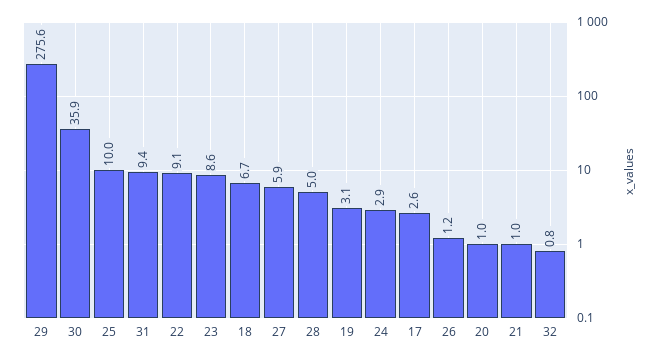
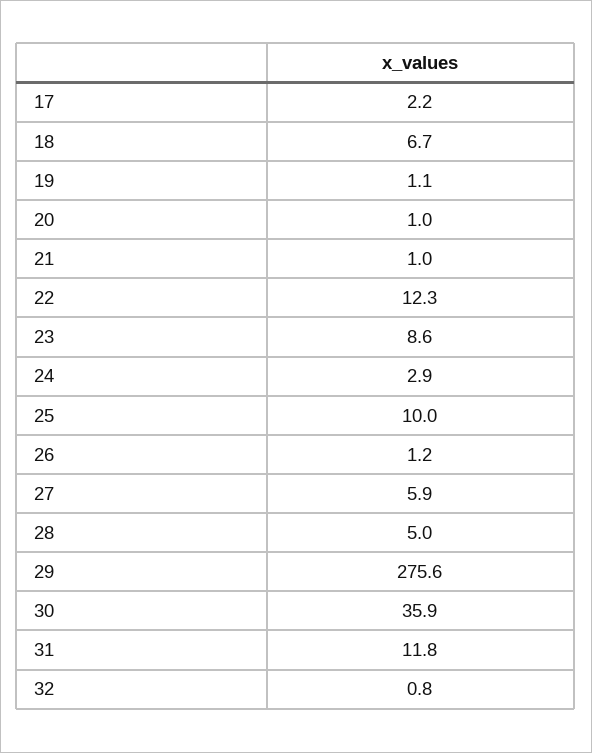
  {
    "29": 275.6,
    "30": 35.9,
    "25": 10,
-   "31": 9.4,
+   "31": 11.8,
-   "22": 9.1,
+   "22": 12.3,
    "23": 8.6,
    "18": 6.7,
    "27": 5.9,
    "28": 5,
-   "19": 3.1,
+   "19": 1.1,
    "24": 2.9,
-   "17": 2.6,
+   "17": 2.2,
    "26": 1.2,
    "20": 1,
    "21": 1,
    "32": 0.8
  }

